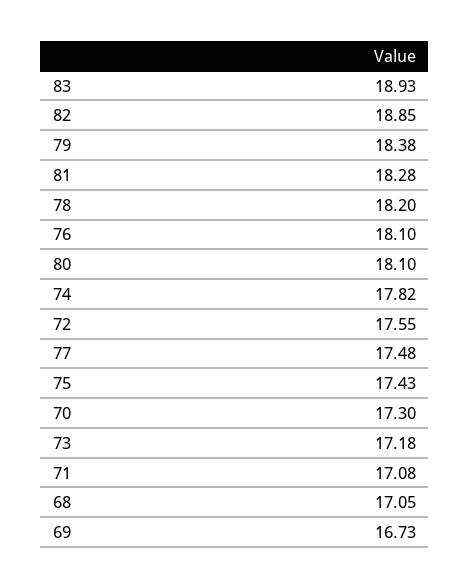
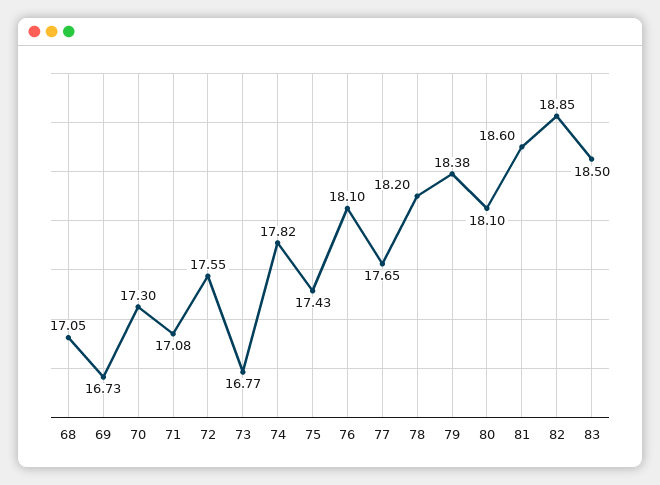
  {
-   "83": 18.93,
+   "83": 18.5,
    "82": 18.85,
    "79": 18.38,
-   "81": 18.28,
+   "81": 18.6,
    "78": 18.2,
    "76": 18.1,
    "80": 18.1,
    "74": 17.82,
    "72": 17.55,
-   "77": 17.48,
+   "77": 17.65,
    "75": 17.43,
    "70": 17.3,
-   "73": 17.18,
+   "73": 16.77,
    "71": 17.08,
    "68": 17.05,
    "69": 16.73
  }

